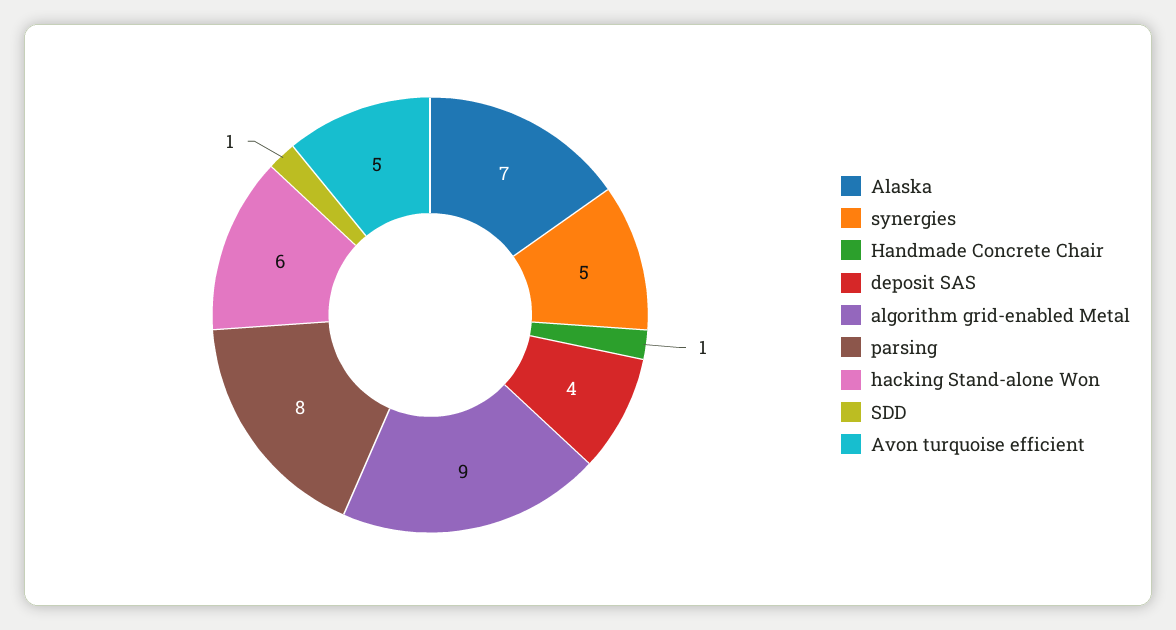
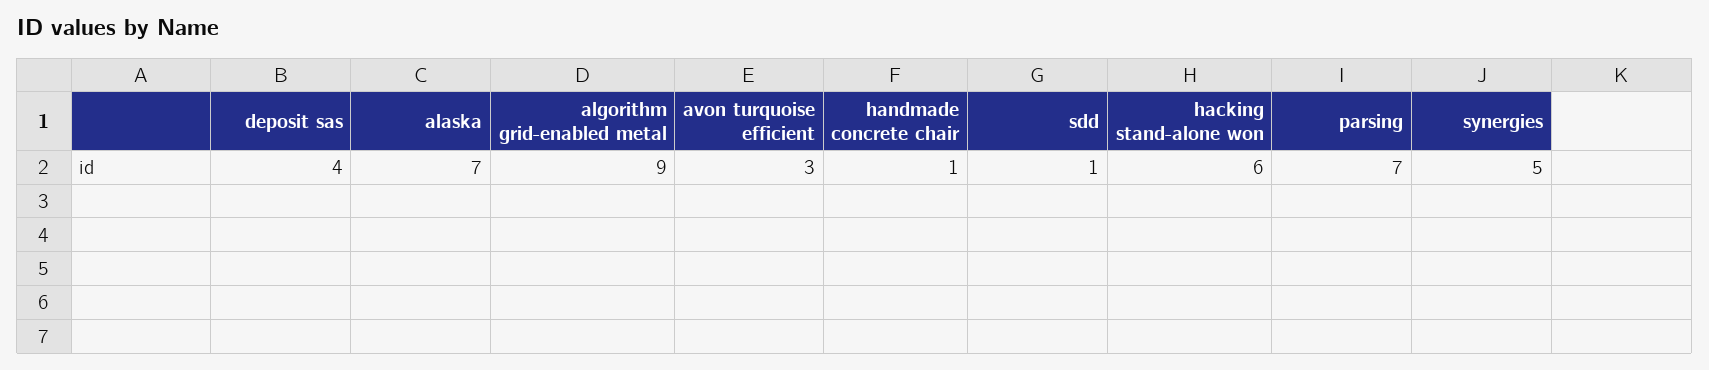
  {
    "Alaska": 7,
    "synergies": 5,
    "Handmade Concrete Chair": 1,
    "deposit SAS": 4,
    "algorithm grid-enabled Metal": 9,
-   "parsing": 8,
+   "parsing": 7,
    "hacking Stand-alone Won": 6,
    "SDD": 1,
-   "Avon turquoise efficient": 5
+   "Avon turquoise efficient": 3
  }

